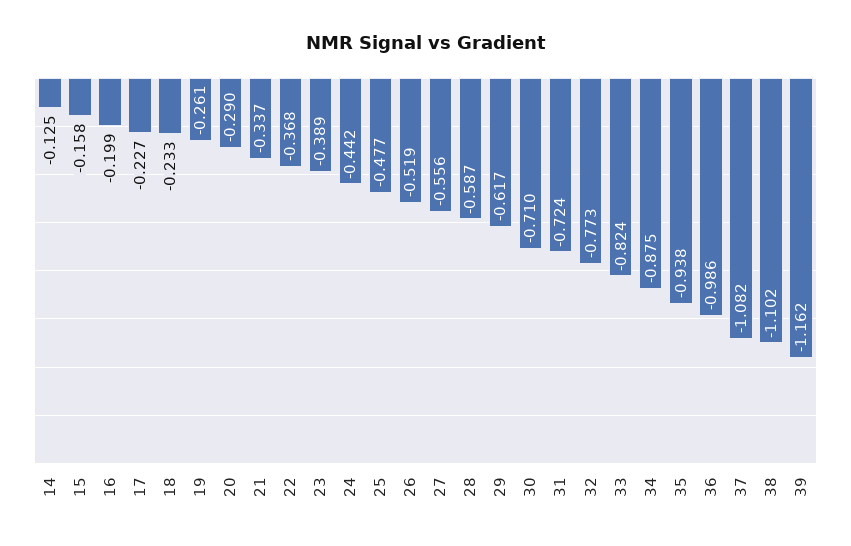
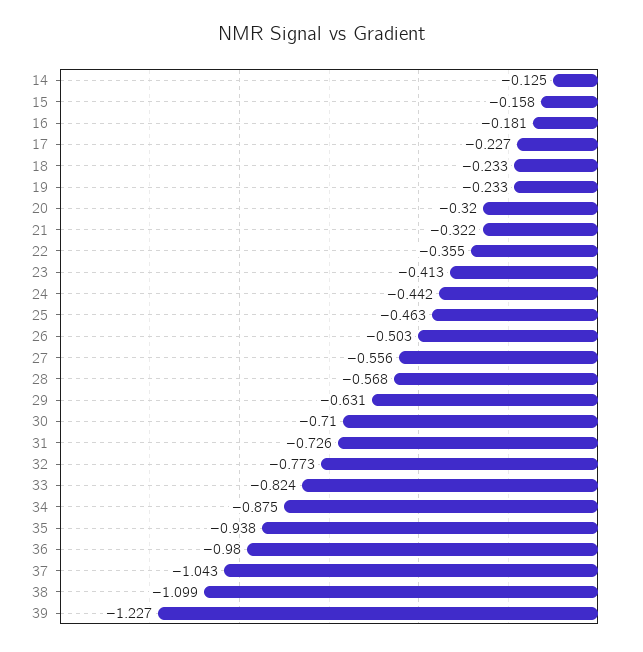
  {
    "14": -0.125,
    "15": -0.158,
-   "16": -0.199,
+   "16": -0.181,
    "17": -0.227,
    "18": -0.233,
-   "19": -0.261,
+   "19": -0.233,
-   "20": -0.29,
+   "20": -0.32,
-   "21": -0.337,
+   "21": -0.322,
-   "22": -0.368,
+   "22": -0.355,
-   "23": -0.389,
+   "23": -0.413,
    "24": -0.442,
-   "25": -0.477,
+   "25": -0.463,
-   "26": -0.519,
+   "26": -0.503,
    "27": -0.556,
-   "28": -0.587,
+   "28": -0.568,
-   "29": -0.617,
+   "29": -0.631,
    "30": -0.71,
-   "31": -0.724,
+   "31": -0.726,
    "32": -0.773,
    "33": -0.824,
    "34": -0.875,
    "35": -0.938,
-   "36": -0.986,
+   "36": -0.98,
-   "37": -1.082,
+   "37": -1.043,
-   "38": -1.102,
+   "38": -1.099,
-   "39": -1.162
+   "39": -1.227
  }

